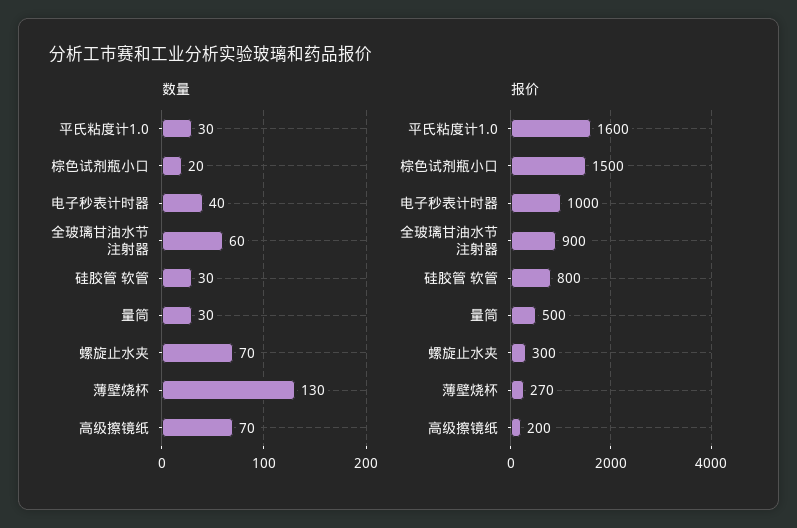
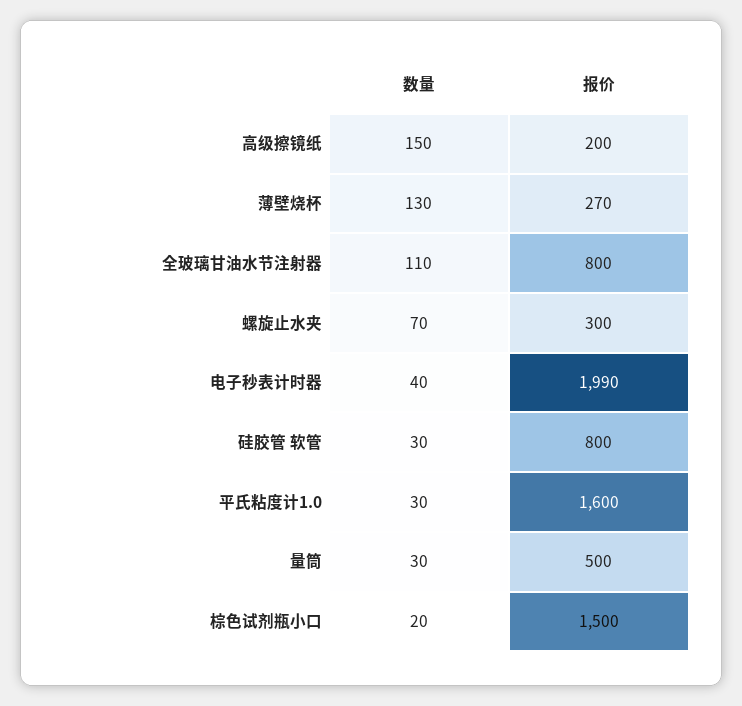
  {
    "数量": {
      "平氏粘度计1.0": 30,
      "棕色试剂瓶小口": 20,
      "电子秒表计时器": 40,
-     "全玻璃甘油水节注射器": 60,
+     "全玻璃甘油水节注射器": 110,
      "硅胶管 软管": 30,
      "量筒": 30,
      "螺旋止水夹": 70,
      "薄壁烧杯": 130,
-     "高级擦镜纸": 70
+     "高级擦镜纸": 150
    },
    "报价": {
      "平氏粘度计1.0": 1600,
      "棕色试剂瓶小口": 1500,
-     "电子秒表计时器": 1000,
+     "电子秒表计时器": 1990,
-     "全玻璃甘油水节注射器": 900,
+     "全玻璃甘油水节注射器": 800,
      "硅胶管 软管": 800,
      "量筒": 500,
      "螺旋止水夹": 300,
      "薄壁烧杯": 270,
      "高级擦镜纸": 200
    }
  }

